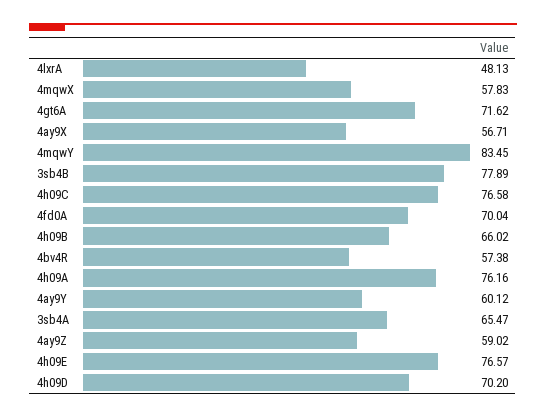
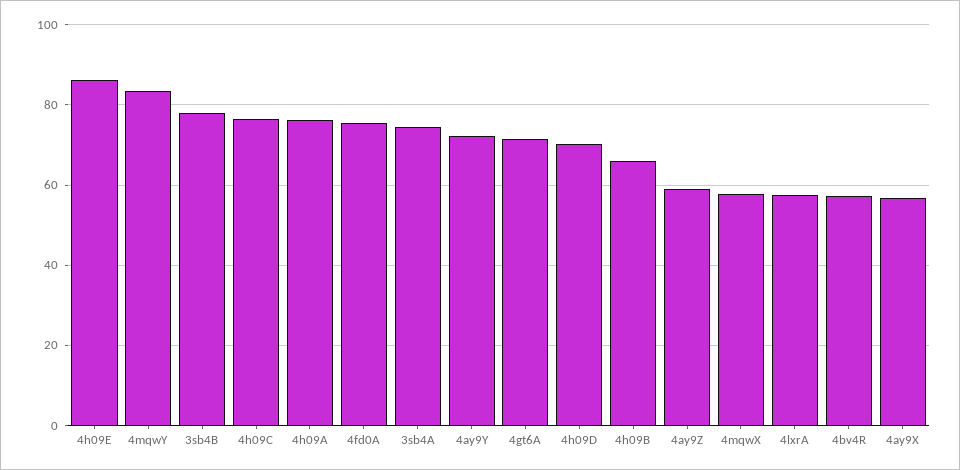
  {
-   "4lxrA": 48.13,
+   "4lxrA": 58,
    "4mqwX": 57.83,
    "4gt6A": 71.62,
    "4ay9X": 56.71,
    "4mqwY": 83.45,
    "3sb4B": 77.89,
    "4h09C": 76.58,
-   "4fd0A": 70.04,
+   "4fd0A": 76,
    "4h09B": 66.02,
    "4bv4R": 57.38,
    "4h09A": 76.16,
-   "4ay9Y": 60.12,
+   "4ay9Y": 72,
-   "3sb4A": 65.47,
+   "3sb4A": 74,
    "4ay9Z": 59.02,
-   "4h09E": 76.57,
+   "4h09E": 86,
    "4h09D": 70.2
  }

